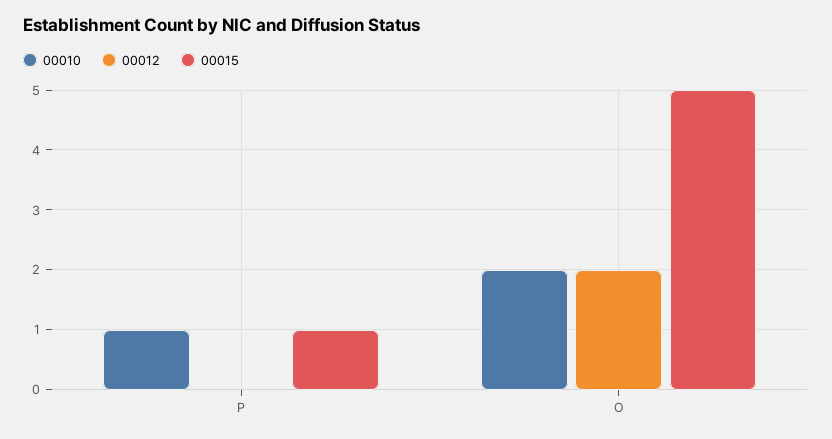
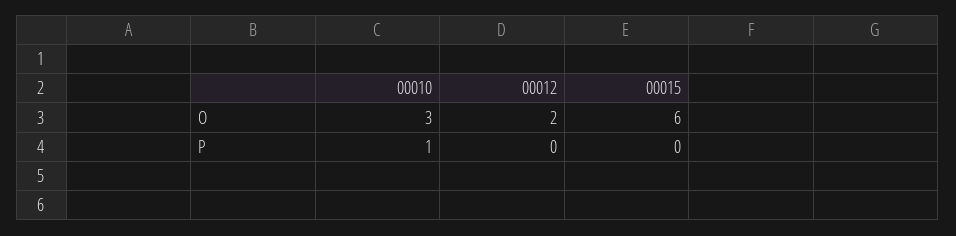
  {
    "00010": {
      "P": 1,
-     "O": 2
+     "O": 3
    },
    "00012": {
      "P": 0,
      "O": 2
    },
    "00015": {
-     "P": 1,
+     "P": 0,
-     "O": 5
+     "O": 6
    }
  }

